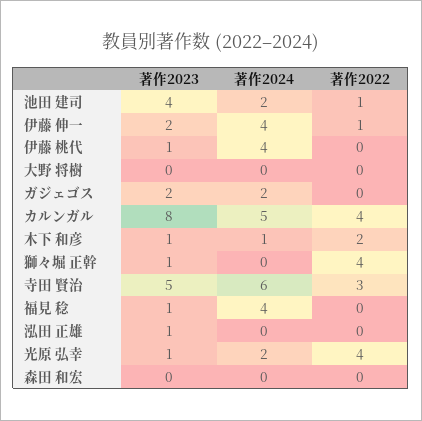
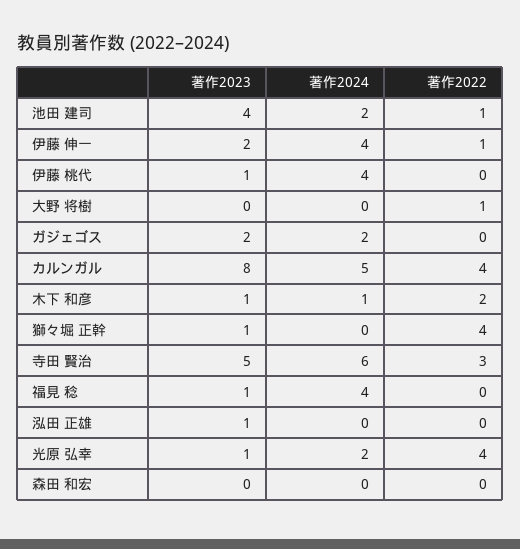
  {
    "著作2023": {
      "池田 建司": 4,
      "伊藤 伸一": 2,
      "伊藤 桃代": 1,
      "大野 将樹": 0,
      "ガジェゴス": 2,
      "カルンガル": 8,
      "木下 和彦": 1,
      "獅々堀 正幹": 1,
      "寺田 賢治": 5,
      "福見 稔": 1,
      "泓田 正雄": 1,
      "光原 弘幸": 1,
      "森田 和宏": 0
    },
    "著作2024": {
      "池田 建司": 2,
      "伊藤 伸一": 4,
      "伊藤 桃代": 4,
      "大野 将樹": 0,
      "ガジェゴス": 2,
      "カルンガル": 5,
      "木下 和彦": 1,
      "獅々堀 正幹": 0,
      "寺田 賢治": 6,
      "福見 稔": 4,
      "泓田 正雄": 0,
      "光原 弘幸": 2,
      "森田 和宏": 0
    },
    "著作2022": {
      "池田 建司": 1,
      "伊藤 伸一": 1,
      "伊藤 桃代": 0,
-     "大野 将樹": 0,
+     "大野 将樹": 1,
      "ガジェゴス": 0,
      "カルンガル": 4,
      "木下 和彦": 2,
      "獅々堀 正幹": 4,
      "寺田 賢治": 3,
      "福見 稔": 0,
      "泓田 正雄": 0,
      "光原 弘幸": 4,
      "森田 和宏": 0
    }
  }

